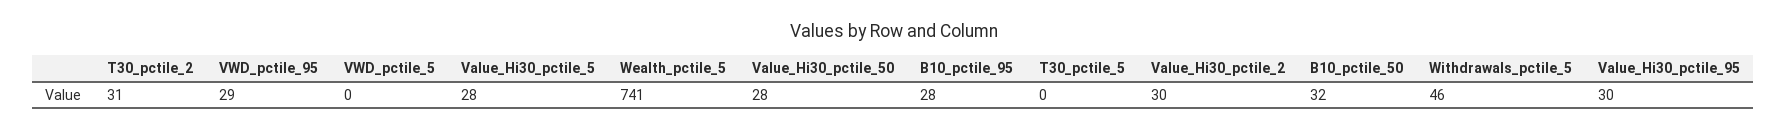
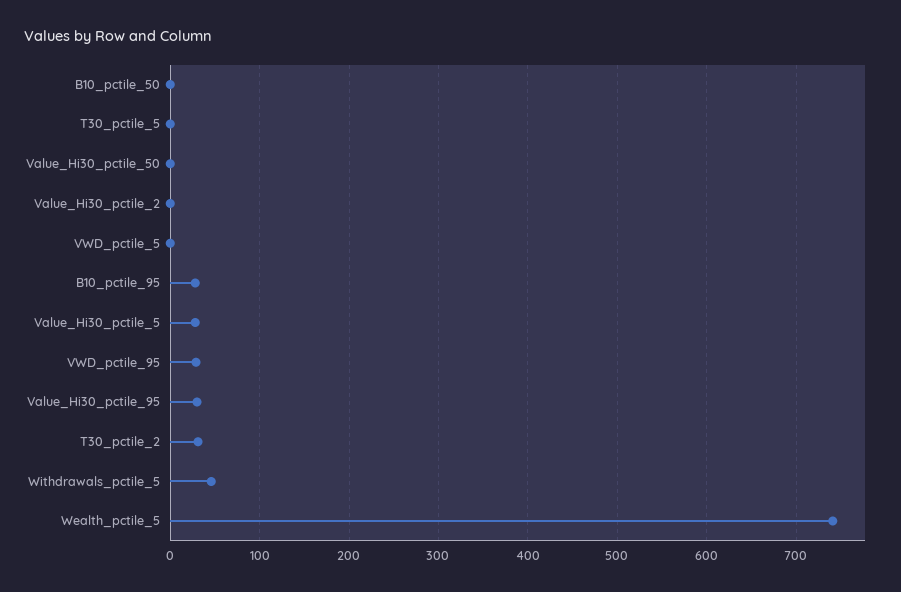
  {
    "T30_pctile_2": 31,
    "VWD_pctile_95": 29,
    "VWD_pctile_5": 0,
    "Value_Hi30_pctile_5": 28,
    "Wealth_pctile_5": 741,
-   "Value_Hi30_pctile_50": 28,
+   "Value_Hi30_pctile_50": 0,
    "B10_pctile_95": 28,
    "T30_pctile_5": 0,
-   "Value_Hi30_pctile_2": 30,
+   "Value_Hi30_pctile_2": 0,
-   "B10_pctile_50": 32,
+   "B10_pctile_50": 0,
    "Withdrawals_pctile_5": 46,
    "Value_Hi30_pctile_95": 30
  }

